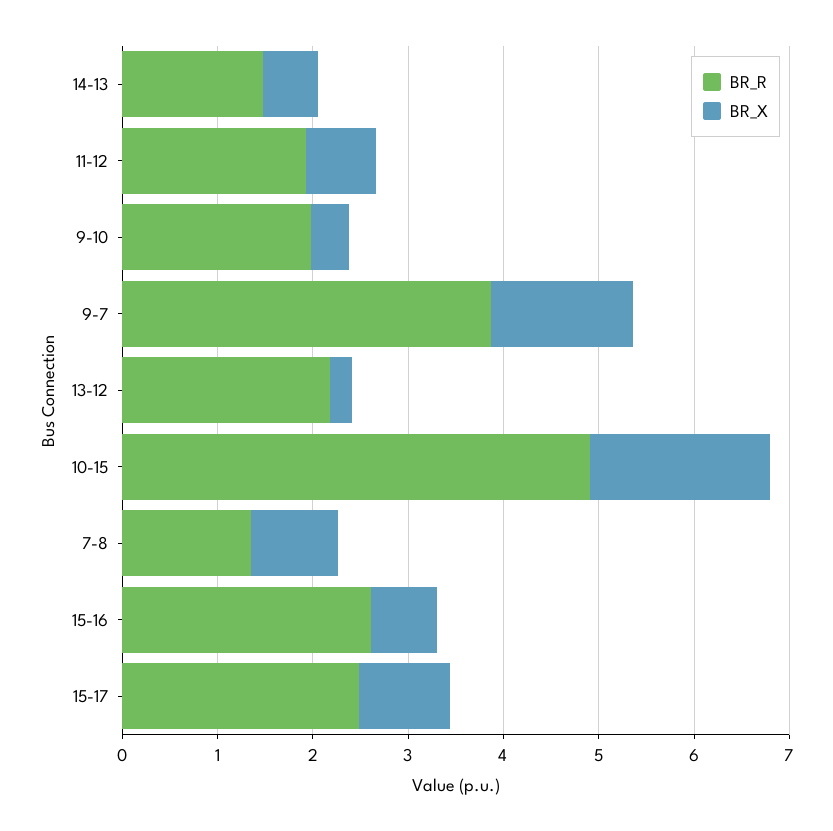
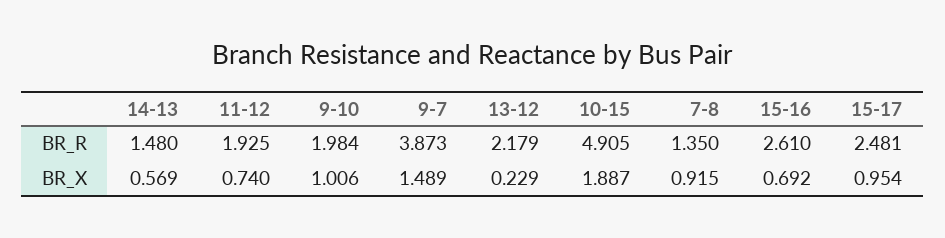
  {
    "BR_R": {
      "14-13": 1.48,
      "11-12": 1.925,
      "9-10": 1.984,
      "9-7": 3.873,
      "13-12": 2.179,
      "10-15": 4.905,
      "7-8": 1.35,
      "15-16": 2.61,
      "15-17": 2.481
    },
    "BR_X": {
      "14-13": 0.569,
      "11-12": 0.74,
-     "9-10": 0.4,
+     "9-10": 1.006,
      "9-7": 1.489,
      "13-12": 0.229,
      "10-15": 1.887,
      "7-8": 0.915,
      "15-16": 0.692,
      "15-17": 0.954
    }
  }

